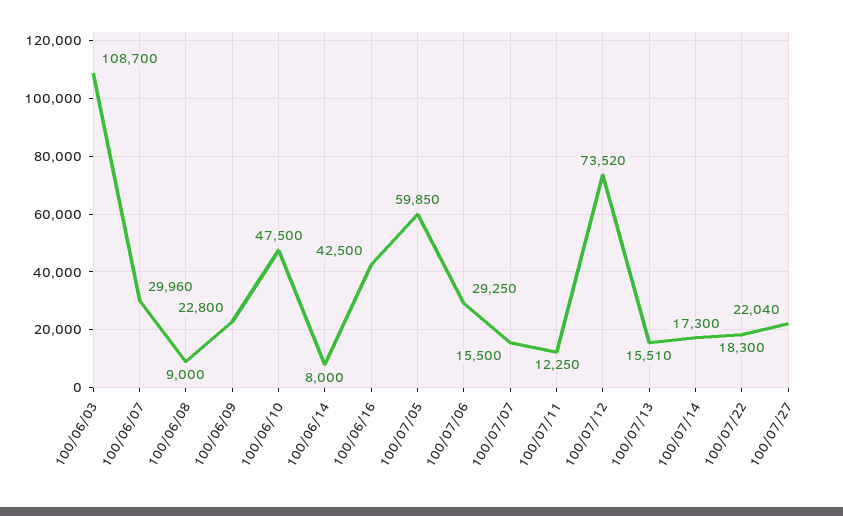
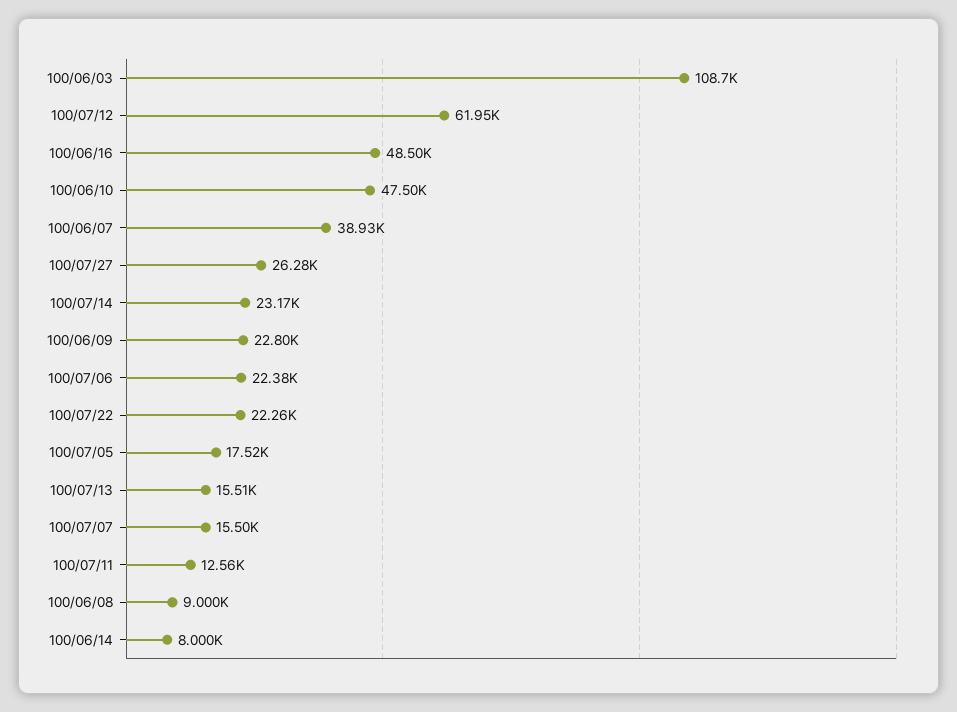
  {
    "100/06/03": 108700,
-   "100/06/07": 29960,
+   "100/06/07": 38930,
    "100/06/08": 9000,
    "100/06/09": 22800,
    "100/06/10": 47500,
    "100/06/14": 8000,
-   "100/06/16": 42500,
+   "100/06/16": 48500,
-   "100/07/05": 59850,
+   "100/07/05": 17520,
-   "100/07/06": 29250,
+   "100/07/06": 22380,
    "100/07/07": 15500,
-   "100/07/11": 12250,
+   "100/07/11": 12560,
-   "100/07/12": 73520,
+   "100/07/12": 61950,
    "100/07/13": 15510,
-   "100/07/14": 17300,
+   "100/07/14": 23170,
-   "100/07/22": 18300,
+   "100/07/22": 22260,
-   "100/07/27": 22040
+   "100/07/27": 26280
  }

